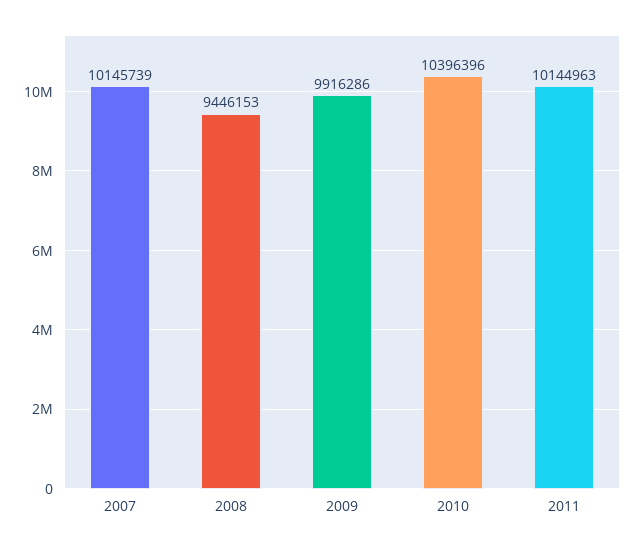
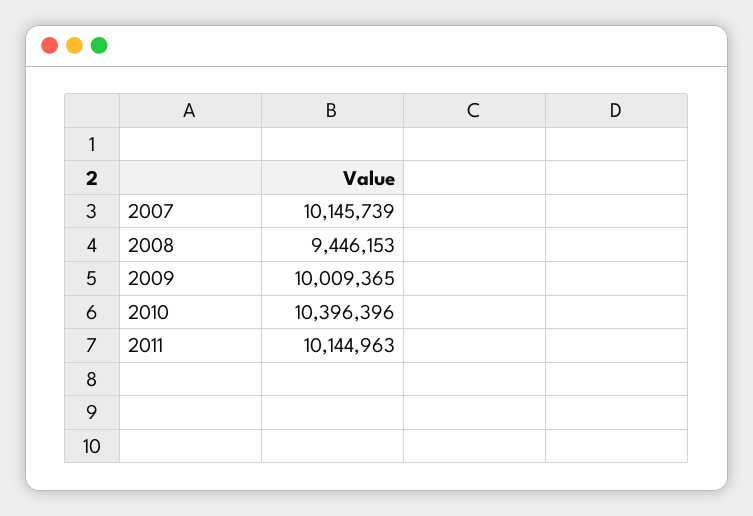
  {
    "2007": 10145739,
    "2008": 9446153,
-   "2009": 9916286,
+   "2009": 10009365,
    "2010": 10396396,
    "2011": 10144963
  }

